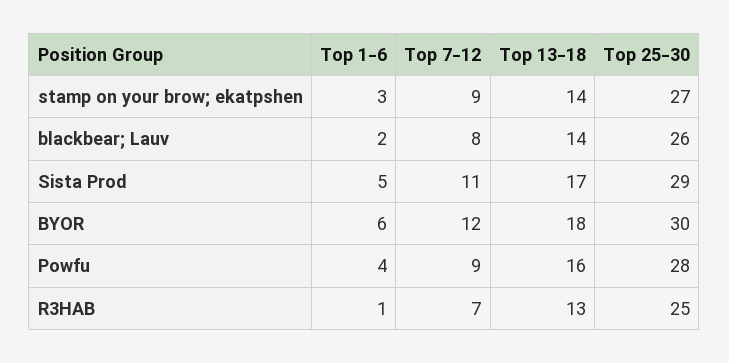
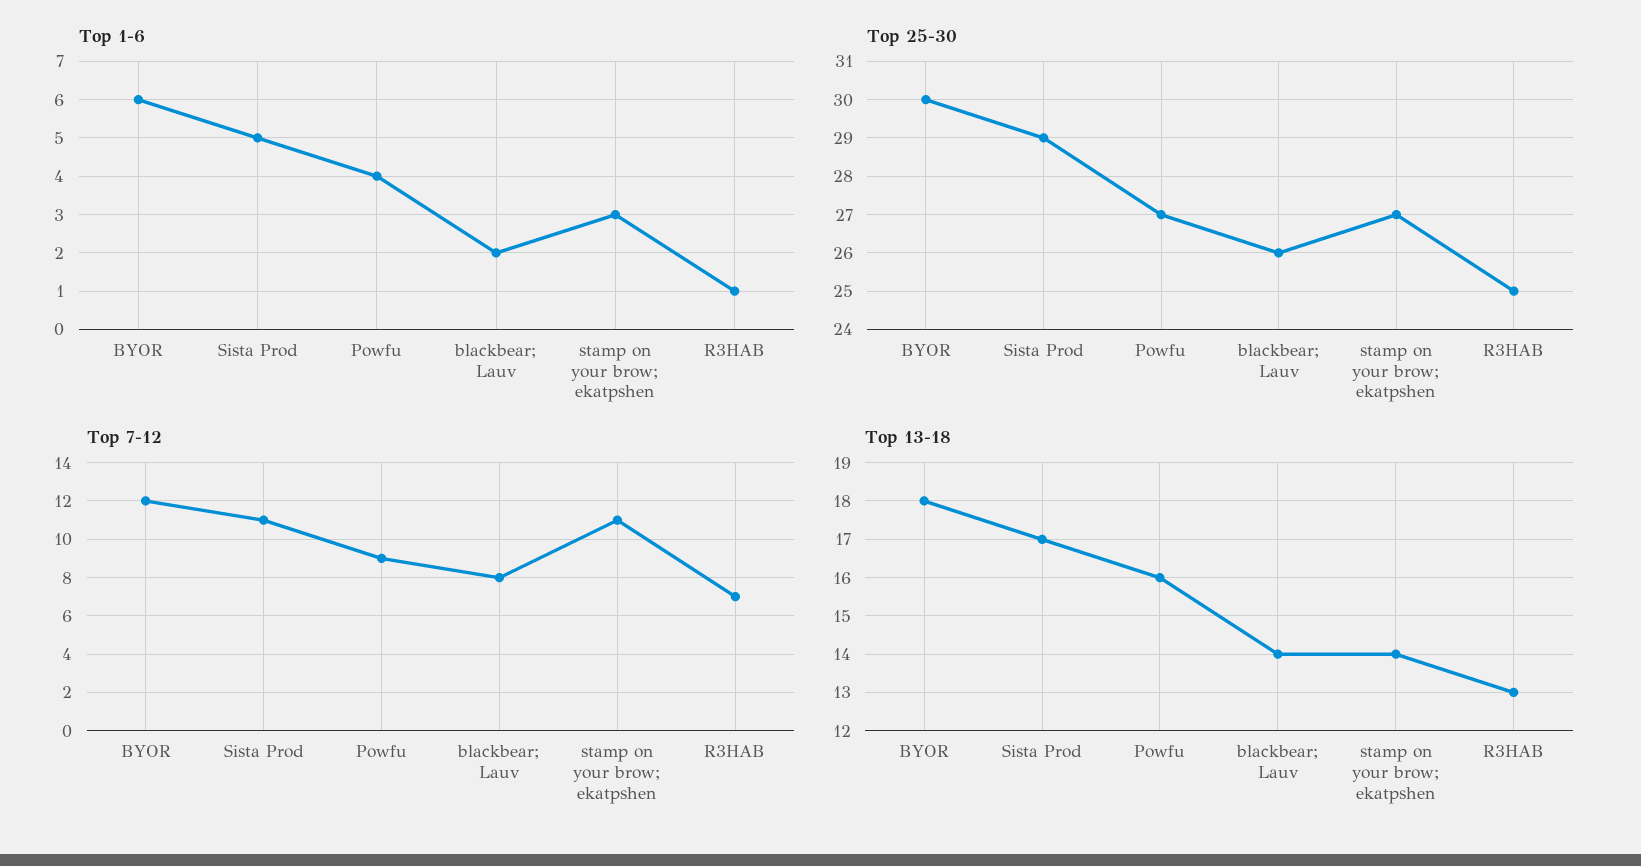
  {
    "Top 1-6": {
      "stamp on your brow; ekatpshen": 3,
      "blackbear; Lauv": 2,
      "Sista Prod": 5,
      "BYOR": 6,
      "Powfu": 4,
      "R3HAB": 1
    },
    "Top 7-12": {
-     "stamp on your brow; ekatpshen": 9,
+     "stamp on your brow; ekatpshen": 11,
      "blackbear; Lauv": 8,
      "Sista Prod": 11,
      "BYOR": 12,
      "Powfu": 9,
      "R3HAB": 7
    },
    "Top 13-18": {
      "stamp on your brow; ekatpshen": 14,
      "blackbear; Lauv": 14,
      "Sista Prod": 17,
      "BYOR": 18,
      "Powfu": 16,
      "R3HAB": 13
    },
    "Top 25-30": {
      "stamp on your brow; ekatpshen": 27,
      "blackbear; Lauv": 26,
      "Sista Prod": 29,
      "BYOR": 30,
-     "Powfu": 28,
+     "Powfu": 27,
      "R3HAB": 25
    }
  }

